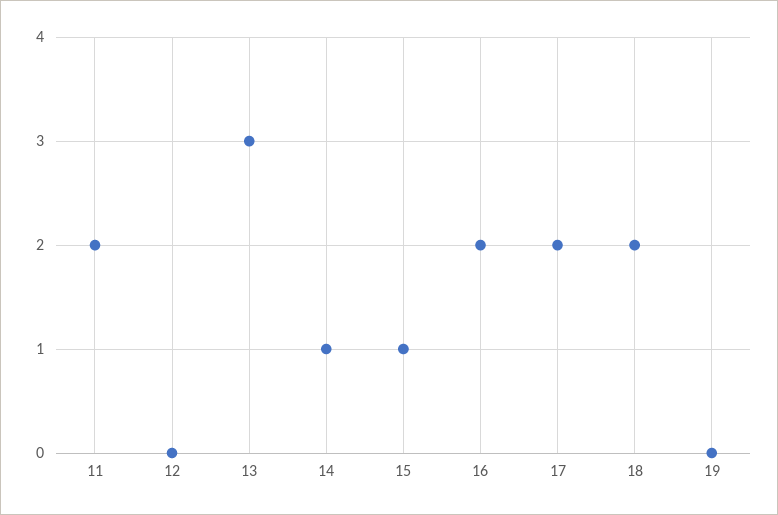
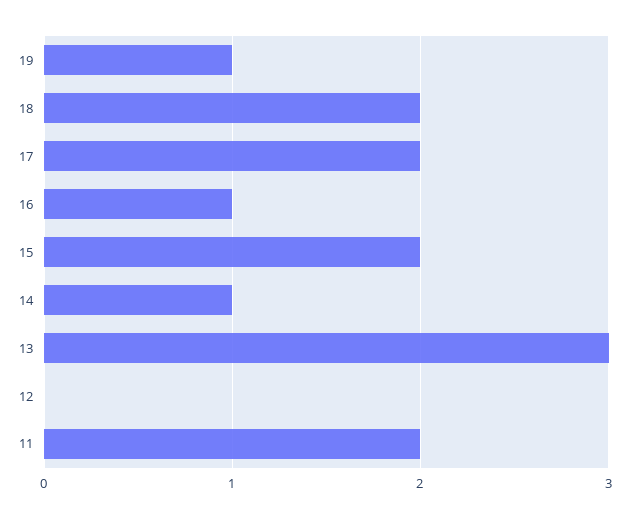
  {
    "11": 2,
    "12": 0,
    "13": 3,
    "14": 1,
-   "15": 1,
+   "15": 2,
-   "16": 2,
+   "16": 1,
    "17": 2,
    "18": 2,
-   "19": 0
+   "19": 1
  }

